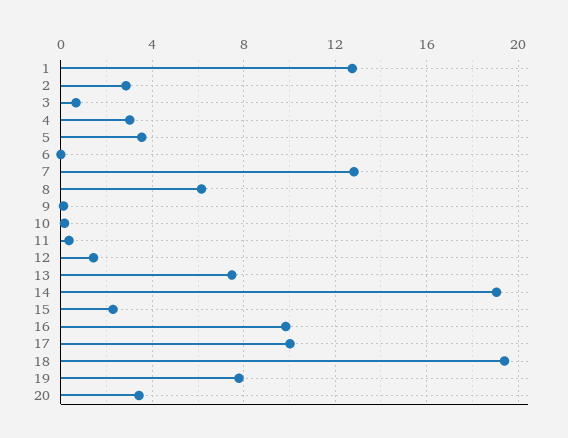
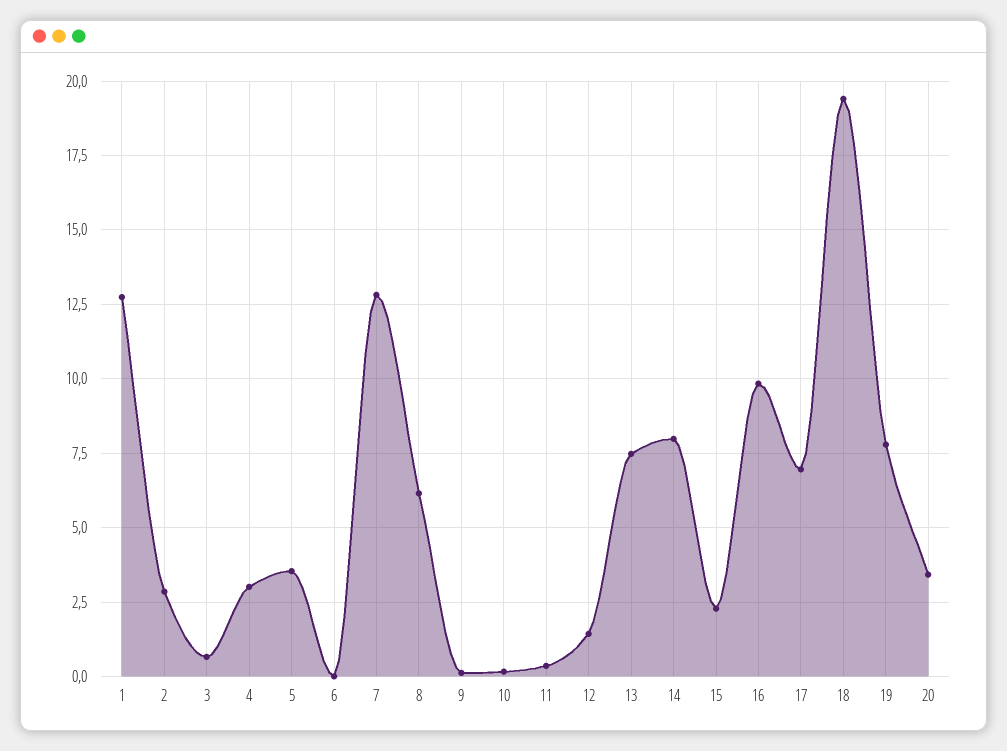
  {
    "1": 12.75,
    "2": 2.75,
    "3": 0.75,
    "4": 3,
    "5": 3.5,
    "6": 0,
    "7": 12.75,
    "8": 6.25,
    "9": 0,
    "10": 0.25,
    "11": 0.25,
    "12": 1.5,
    "13": 7.5,
-   "14": 19,
+   "14": 8,
    "15": 2.25,
    "16": 9.75,
-   "17": 10,
+   "17": 7,
    "18": 19.5,
    "19": 7.75,
    "20": 3.5
  }

